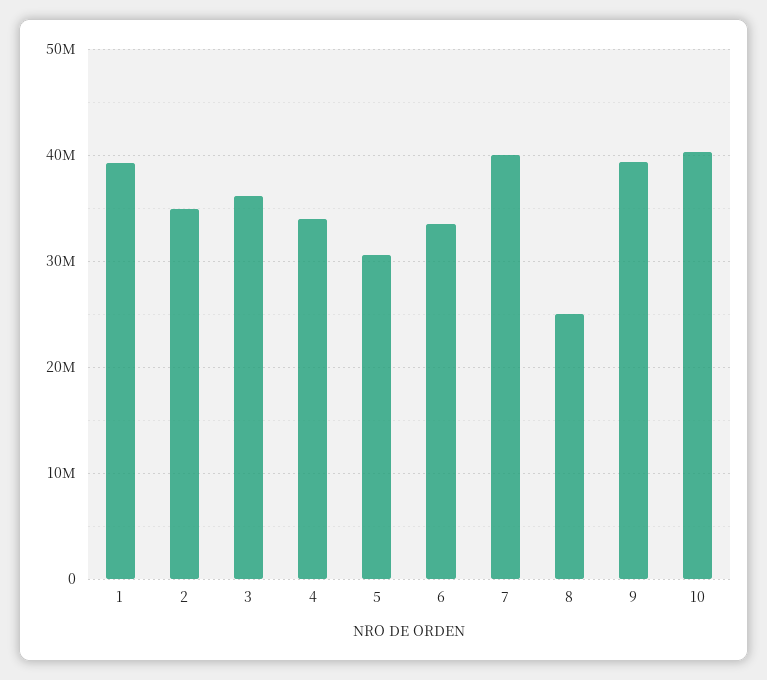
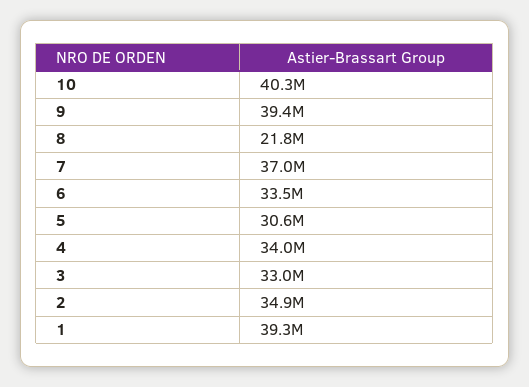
  {
    "1": 39300000,
    "2": 34900000,
-   "3": 36000000,
+   "3": 33000000,
    "4": 34000000,
    "5": 30600000,
    "6": 33500000,
-   "7": 40000000,
+   "7": 37000000,
-   "8": 25000000,
+   "8": 21800000,
    "9": 39400000,
    "10": 40300000
  }

